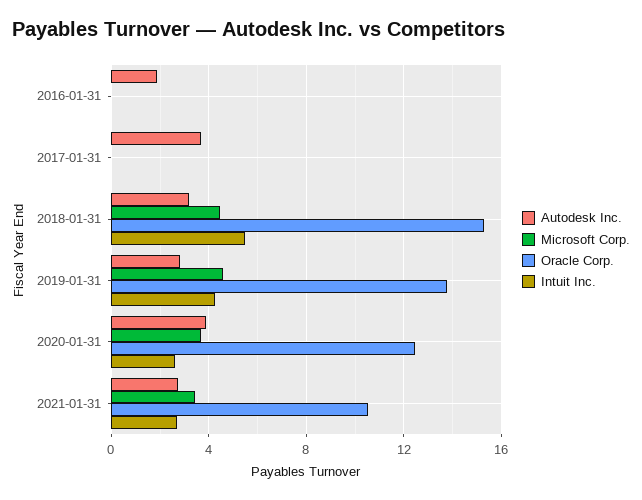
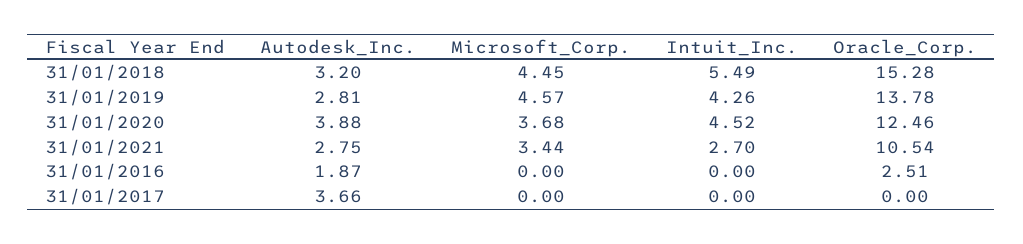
  {
    "Autodesk Inc.": {
      "2016-01-31": 1.87,
      "2017-01-31": 3.66,
      "2018-01-31": 3.2,
      "2019-01-31": 2.81,
      "2020-01-31": 3.88,
      "2021-01-31": 2.75
    },
    "Microsoft Corp.": {
      "2016-01-31": 0,
      "2017-01-31": 0,
      "2018-01-31": 4.45,
      "2019-01-31": 4.57,
      "2020-01-31": 3.68,
      "2021-01-31": 3.44
    },
    "Oracle Corp.": {
-     "2016-01-31": 0,
+     "2016-01-31": 2.51,
      "2017-01-31": 0,
      "2018-01-31": 15.28,
      "2019-01-31": 13.78,
      "2020-01-31": 12.46,
      "2021-01-31": 10.54
    },
    "Intuit Inc.": {
      "2016-01-31": 0,
      "2017-01-31": 0,
      "2018-01-31": 5.49,
      "2019-01-31": 4.26,
-     "2020-01-31": 2.5,
+     "2020-01-31": 4.52,
      "2021-01-31": 2.7
    }
  }

